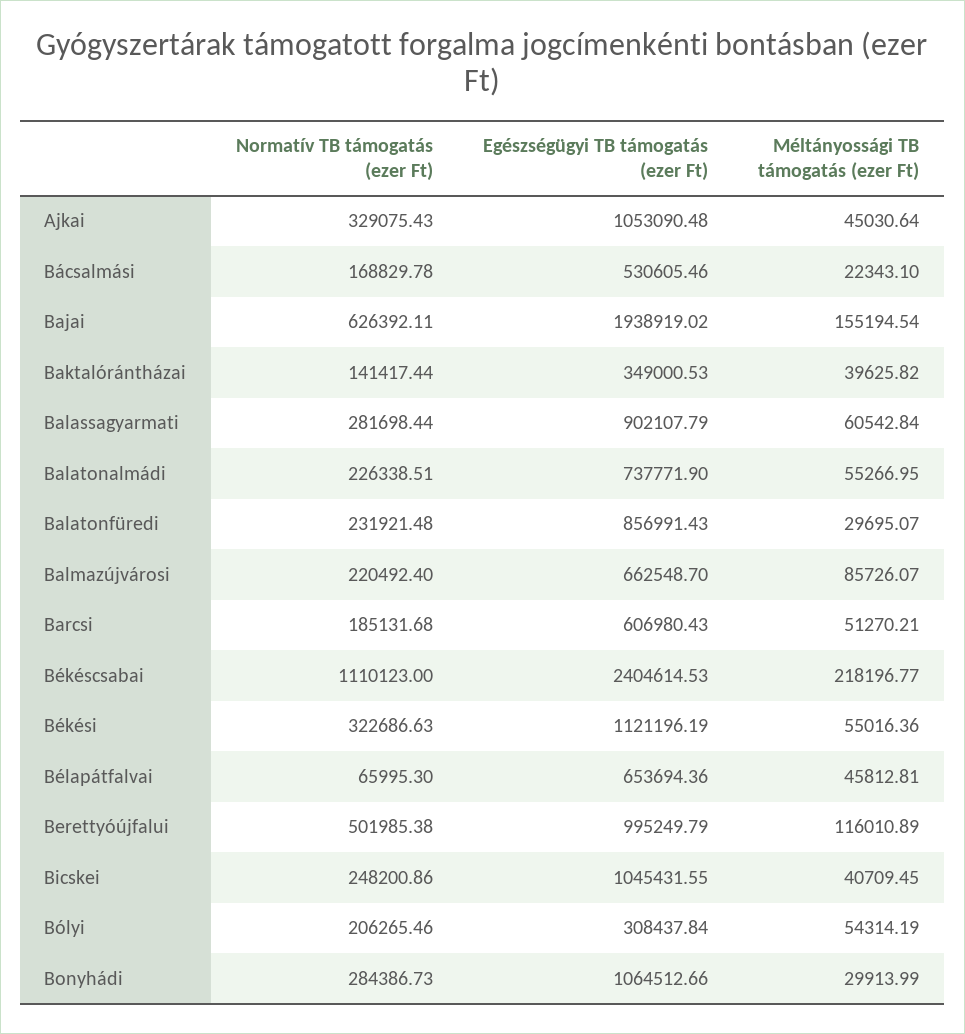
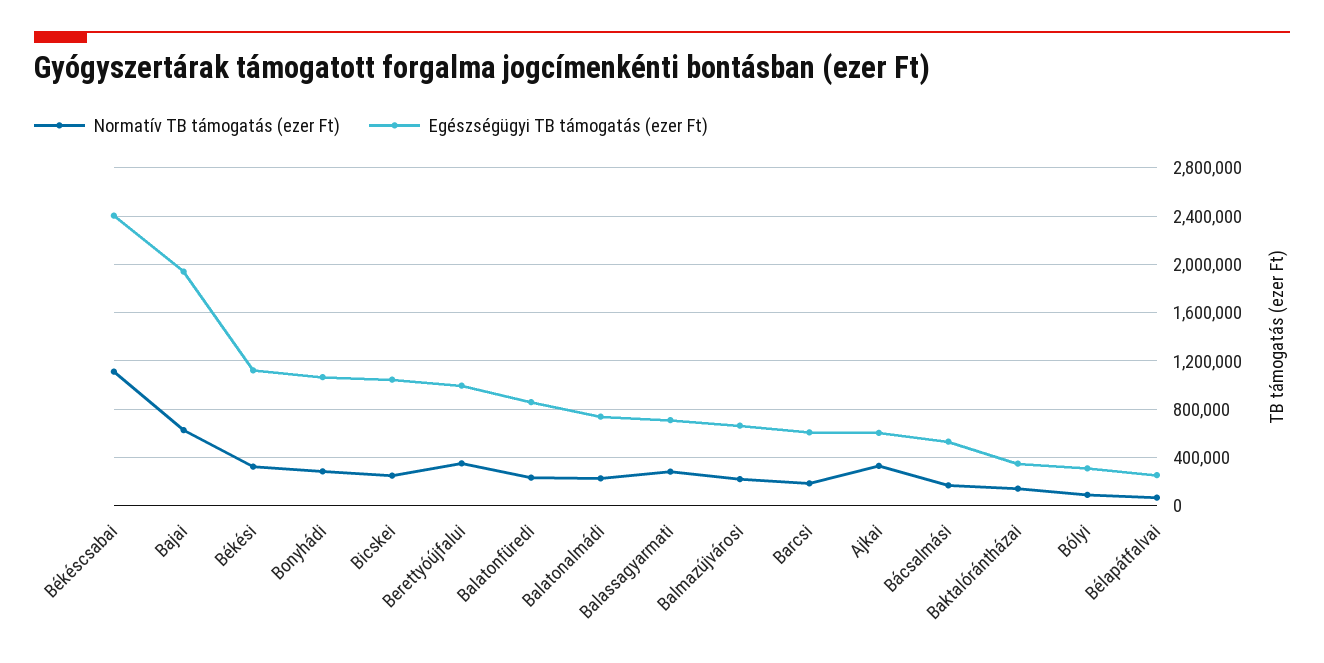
  {
    "Normatív TB támogatás (ezer Ft)": {
      "Ajkai": 329075.43,
      "Bácsalmási": 168829.78,
      "Bajai": 626392.11,
      "Baktalórántházai": 141417.44,
      "Balassagyarmati": 281698.44,
      "Balatonalmádi": 226338.51,
      "Balatonfüredi": 231921.48,
      "Balmazújvárosi": 220492.4,
      "Barcsi": 185131.68,
      "Békéscsabai": 1110123,
      "Békési": 322686.63,
      "Bélapátfalvai": 65995.3,
-     "Berettyóújfalui": 501985.38,
+     "Berettyóújfalui": 350000,
      "Bicskei": 248200.86,
-     "Bólyi": 206265.46,
+     "Bólyi": 100000,
      "Bonyhádi": 284386.73
    },
    "Egészségügyi TB támogatás (ezer Ft)": {
-     "Ajkai": 1053090.48,
+     "Ajkai": 600000,
      "Bácsalmási": 530605.46,
      "Bajai": 1938919.02,
      "Baktalórántházai": 349000.53,
-     "Balassagyarmati": 902107.79,
+     "Balassagyarmati": 700000,
      "Balatonalmádi": 737771.9,
      "Balatonfüredi": 856991.43,
      "Balmazújvárosi": 662548.7,
      "Barcsi": 606980.43,
      "Békéscsabai": 2404614.53,
      "Békési": 1121196.19,
-     "Bélapátfalvai": 653694.36,
+     "Bélapátfalvai": 250000,
      "Berettyóújfalui": 995249.79,
      "Bicskei": 1045431.55,
      "Bólyi": 308437.84,
      "Bonyhádi": 1064512.66
-   },
+   }
-   "Méltányossági TB támogatás (ezer Ft)": {
-     "Ajkai": 45030.64,
-     "Bácsalmási": 22343.1,
-     "Bajai": 155194.54,
-     "Baktalórántházai": 39625.82,
-     "Balassagyarmati": 60542.84,
-     "Balatonalmádi": 55266.95,
-     "Balatonfüredi": 29695.07,
-     "Balmazújvárosi": 85726.07,
-     "Barcsi": 51270.21,
-     "Békéscsabai": 218196.77,
-     "Békési": 55016.36,
-     "Bélapátfalvai": 45812.81,
-     "Berettyóújfalui": 116010.89,
-     "Bicskei": 40709.45,
-     "Bólyi": 54314.19,
-     "Bonyhádi": 29913.99
-   }
  }

